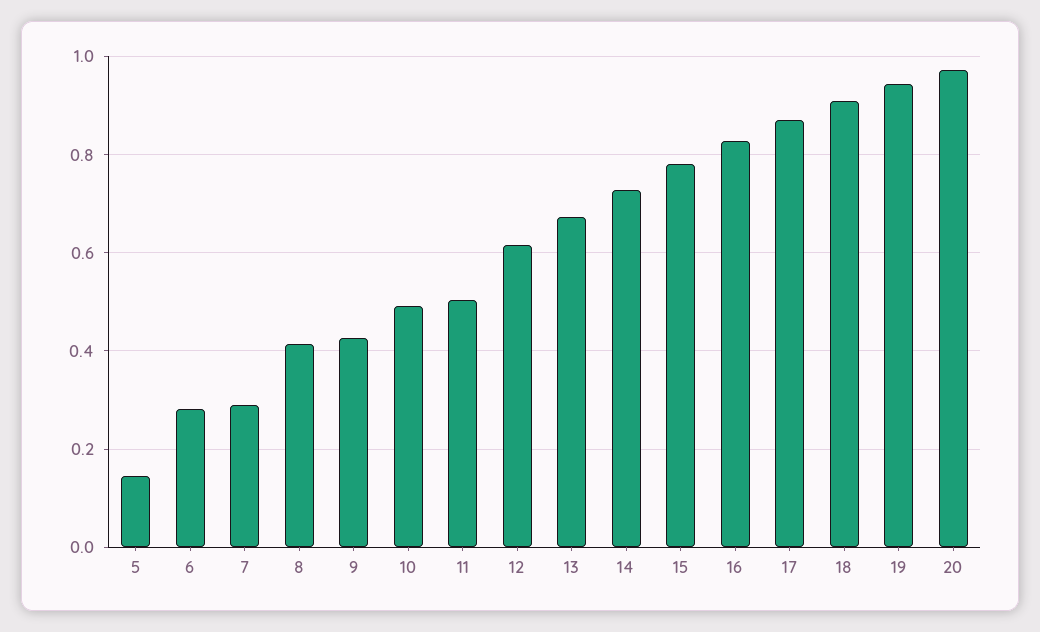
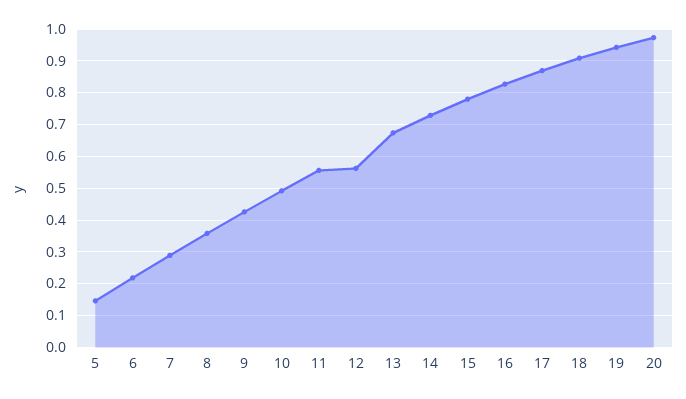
  {
    "5": 0.14,
-   "6": 0.28,
+   "6": 0.22,
    "7": 0.28,
-   "8": 0.42,
+   "8": 0.36,
    "9": 0.42,
    "10": 0.5,
-   "11": 0.5,
+   "11": 0.56,
-   "12": 0.62,
+   "12": 0.56,
    "13": 0.68,
    "14": 0.72,
    "15": 0.78,
    "16": 0.82,
    "17": 0.88,
    "18": 0.9,
    "19": 0.94,
    "20": 0.98
  }

